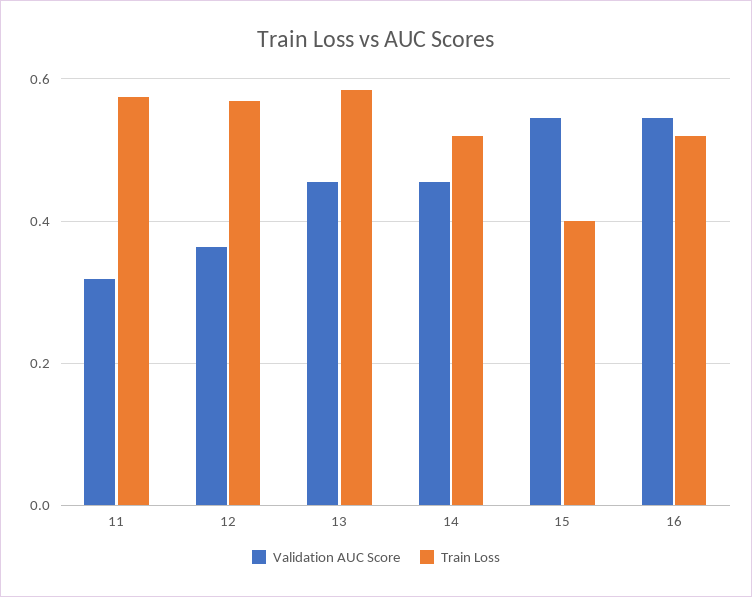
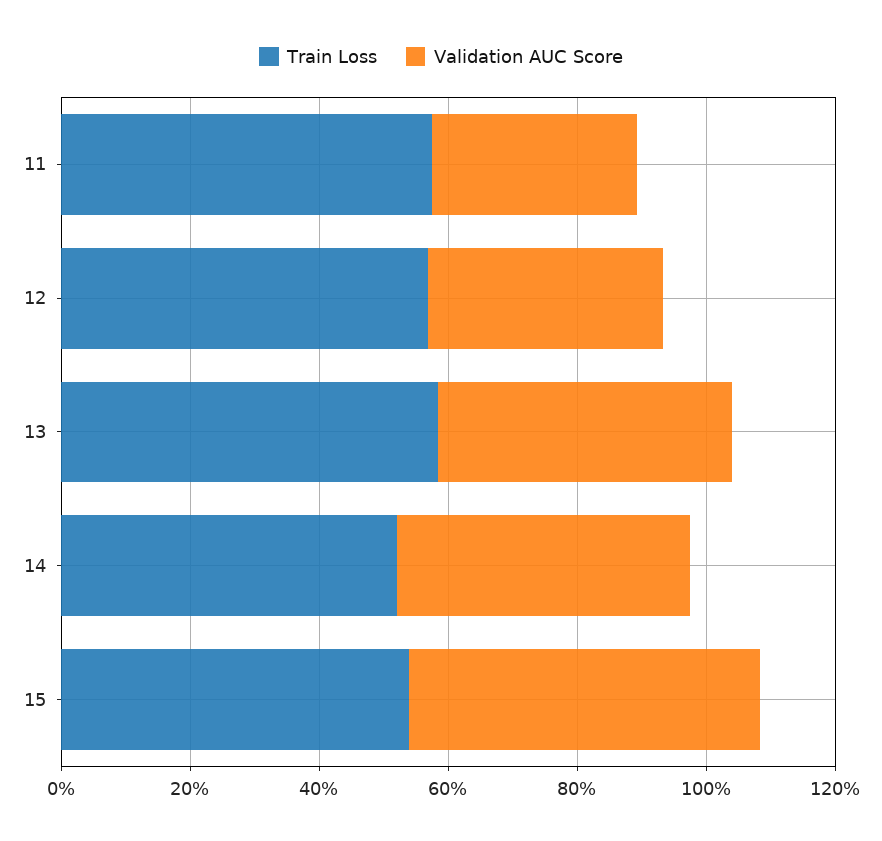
  {
    "Validation AUC Score": {
      "11": 0.32,
      "12": 0.36,
      "13": 0.46,
      "14": 0.46,
-     "15": 0.54,
+     "15": 0.54
-     "16": 0.54
    },
    "Train Loss": {
      "11": 0.58,
      "12": 0.56,
      "13": 0.58,
      "14": 0.52,
-     "15": 0.4,
+     "15": 0.55
-     "16": 0.52
    }
  }

